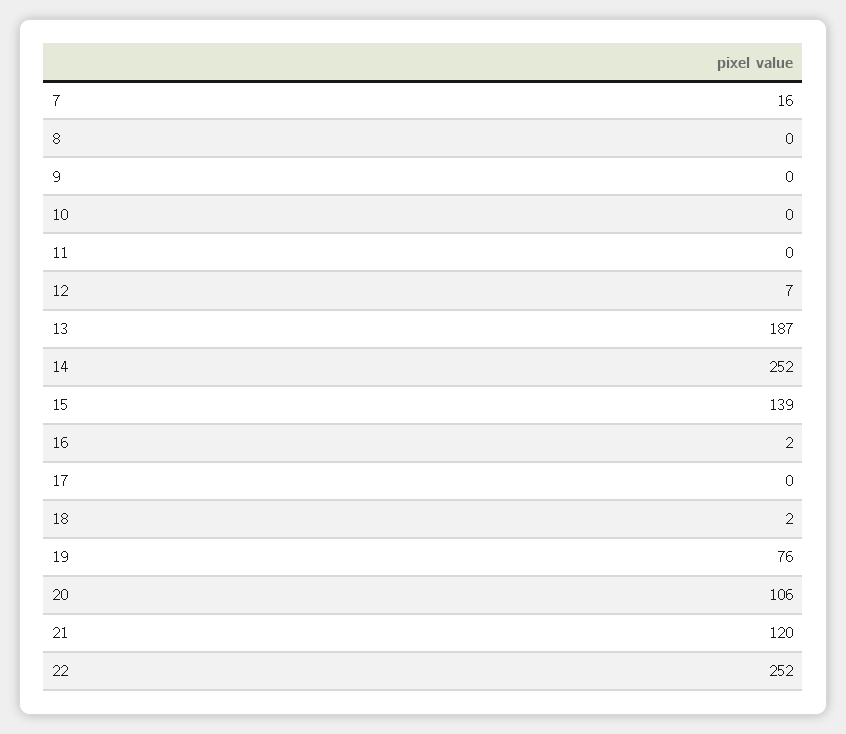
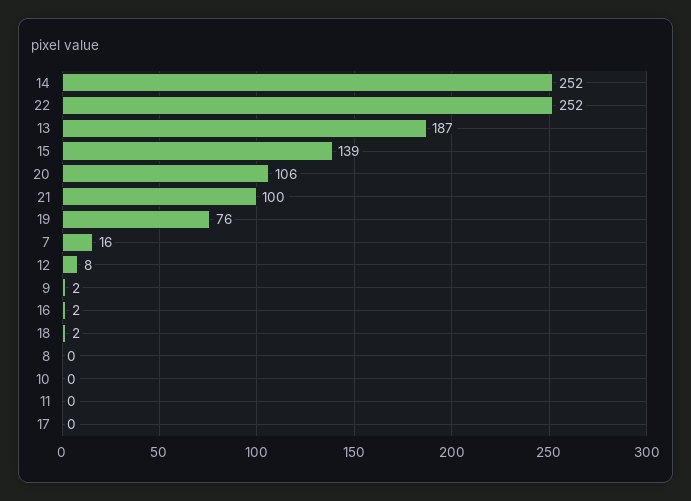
  {
    "7": 16,
    "8": 0,
-   "9": 0,
+   "9": 2,
    "10": 0,
    "11": 0,
-   "12": 7,
+   "12": 8,
    "13": 187,
    "14": 252,
    "15": 139,
    "16": 2,
    "17": 0,
    "18": 2,
    "19": 76,
    "20": 106,
-   "21": 120,
+   "21": 100,
    "22": 252
  }

